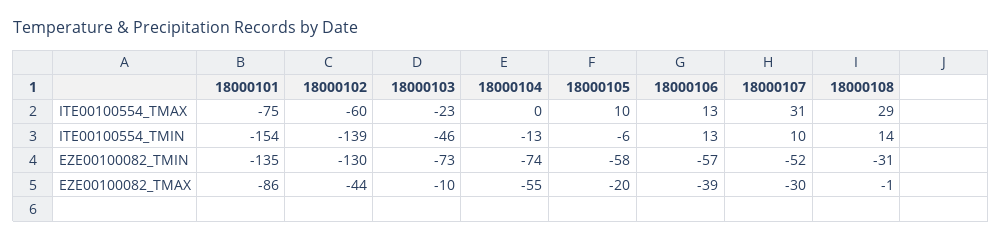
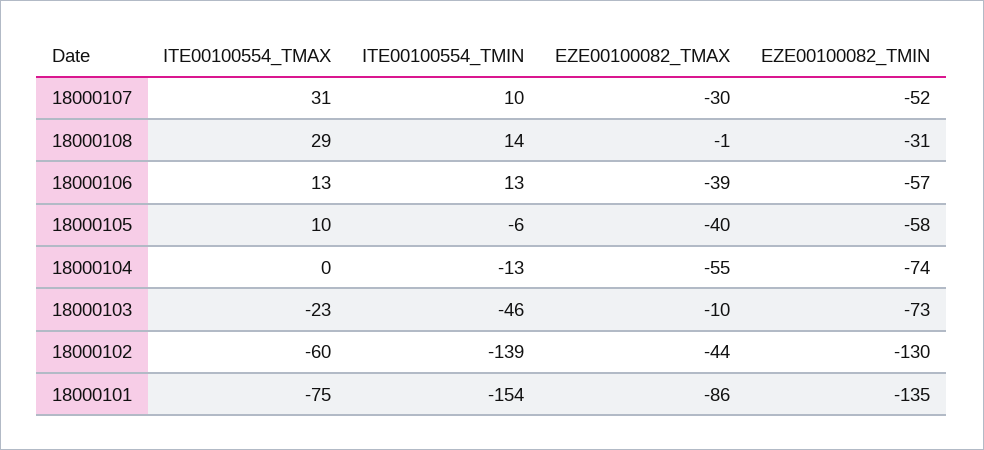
  {
    "18000101": {
      "ITE00100554_TMAX": -75,
      "ITE00100554_TMIN": -154,
      "EZE00100082_TMIN": -135,
      "EZE00100082_TMAX": -86
    },
    "18000102": {
      "ITE00100554_TMAX": -60,
      "ITE00100554_TMIN": -139,
      "EZE00100082_TMIN": -130,
      "EZE00100082_TMAX": -44
    },
    "18000103": {
      "ITE00100554_TMAX": -23,
      "ITE00100554_TMIN": -46,
      "EZE00100082_TMIN": -73,
      "EZE00100082_TMAX": -10
    },
    "18000104": {
      "ITE00100554_TMAX": 0,
      "ITE00100554_TMIN": -13,
      "EZE00100082_TMIN": -74,
      "EZE00100082_TMAX": -55
    },
    "18000105": {
      "ITE00100554_TMAX": 10,
      "ITE00100554_TMIN": -6,
      "EZE00100082_TMIN": -58,
-     "EZE00100082_TMAX": -20
+     "EZE00100082_TMAX": -40
    },
    "18000106": {
      "ITE00100554_TMAX": 13,
      "ITE00100554_TMIN": 13,
      "EZE00100082_TMIN": -57,
      "EZE00100082_TMAX": -39
    },
    "18000107": {
      "ITE00100554_TMAX": 31,
      "ITE00100554_TMIN": 10,
      "EZE00100082_TMIN": -52,
      "EZE00100082_TMAX": -30
    },
    "18000108": {
      "ITE00100554_TMAX": 29,
      "ITE00100554_TMIN": 14,
      "EZE00100082_TMIN": -31,
      "EZE00100082_TMAX": -1
    }
  }

